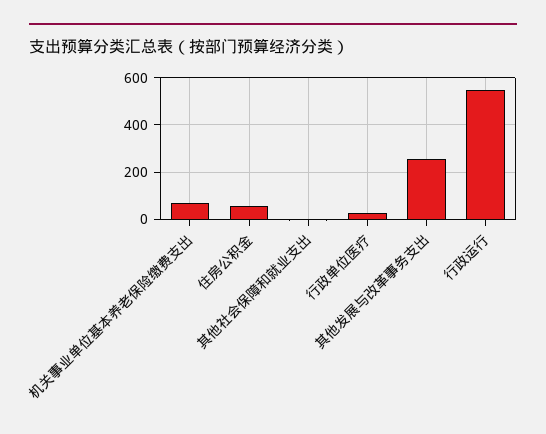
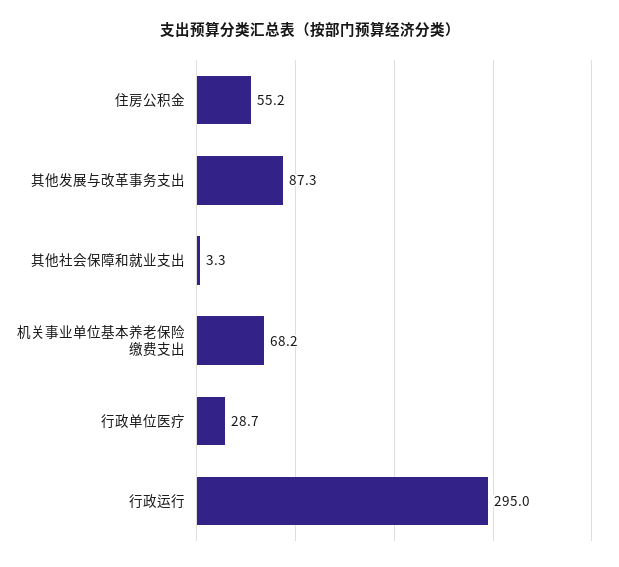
  {
    "机关事业单位基本养老保险缴费支出": 68.2,
    "住房公积金": 55.2,
    "其他社会保障和就业支出": 3.3,
    "行政单位医疗": 28.7,
-   "其他发展与改革事务支出": 250,
+   "其他发展与改革事务支出": 87.3,
-   "行政运行": 550
+   "行政运行": 295
  }

